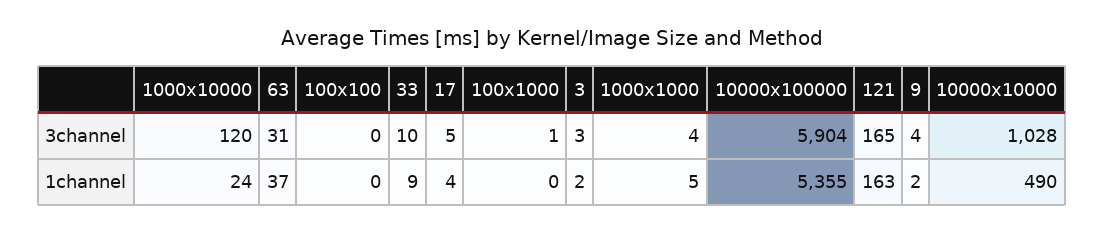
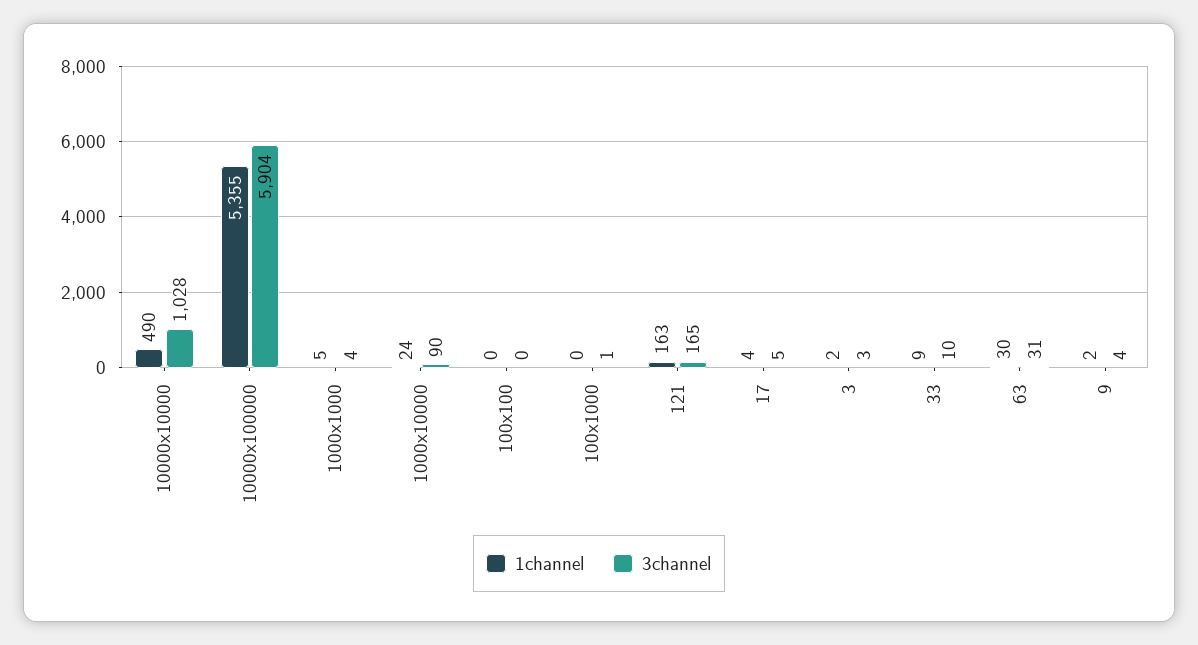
  {
    "3channel": {
-     "1000x10000": 120,
+     "1000x10000": 90,
      "63": 31,
      "100x100": 0,
      "33": 10,
      "17": 5,
      "100x1000": 1,
      "3": 3,
      "1000x1000": 4,
      "10000x100000": 5904,
      "121": 165,
      "9": 4,
      "10000x10000": 1028
    },
    "1channel": {
      "1000x10000": 24,
-     "63": 37,
+     "63": 30,
      "100x100": 0,
      "33": 9,
      "17": 4,
      "100x1000": 0,
      "3": 2,
      "1000x1000": 5,
      "10000x100000": 5355,
      "121": 163,
      "9": 2,
      "10000x10000": 490
    }
  }

